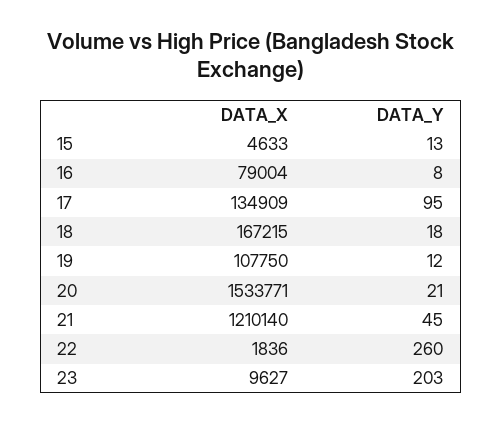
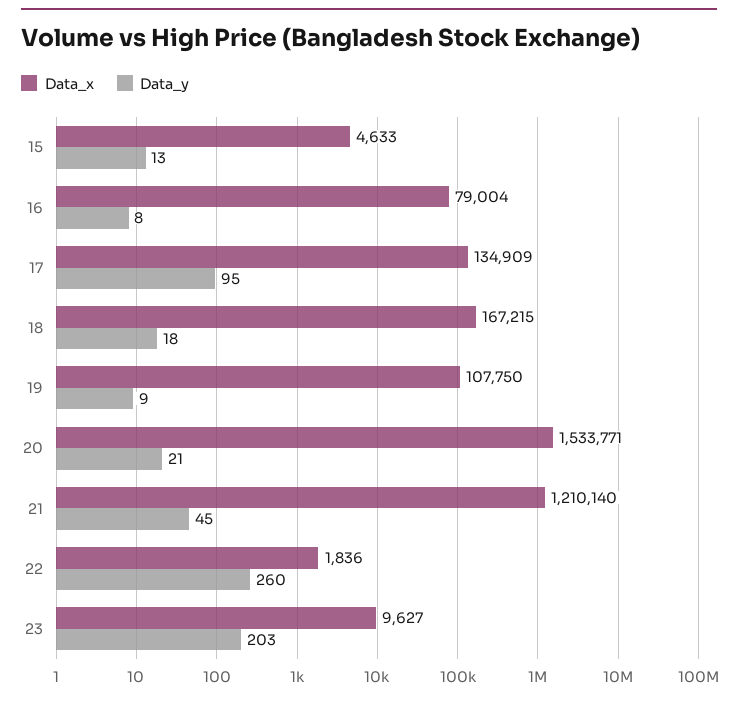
  {
    "DATA_X": {
      "15": 4633,
      "16": 79004,
      "17": 134909,
      "18": 167215,
      "19": 107750,
      "20": 1533771,
      "21": 1210140,
      "22": 1836,
      "23": 9627
    },
    "DATA_Y": {
      "15": 13,
      "16": 8,
      "17": 95,
      "18": 18,
-     "19": 12,
+     "19": 9,
      "20": 21,
      "21": 45,
      "22": 260,
      "23": 203
    }
  }

